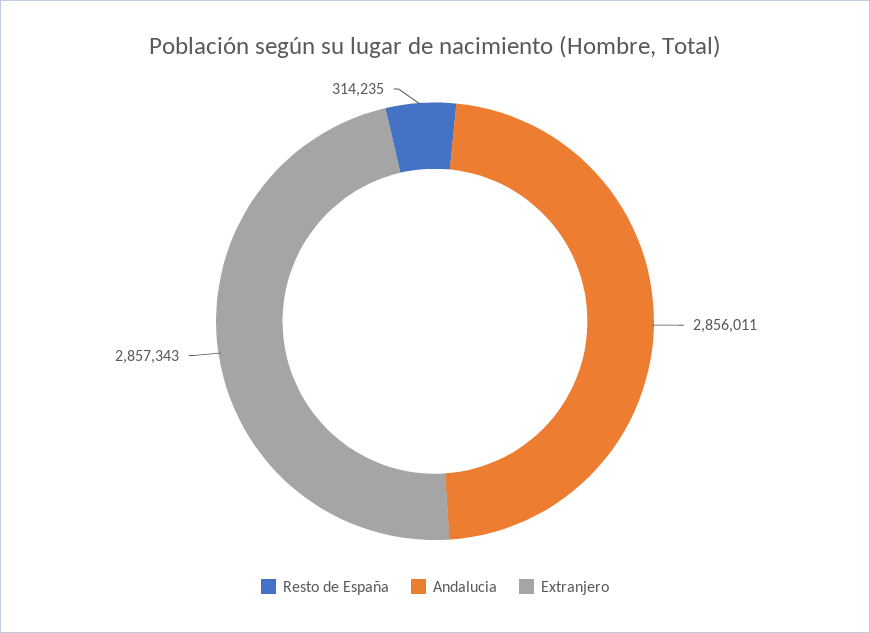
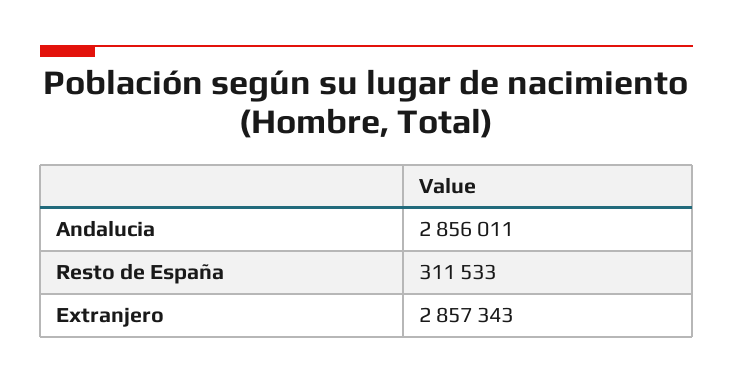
  {
-   "Resto de España": 314235,
+   "Resto de España": 311533,
    "Andalucia": 2856011,
    "Extranjero": 2857343
  }

